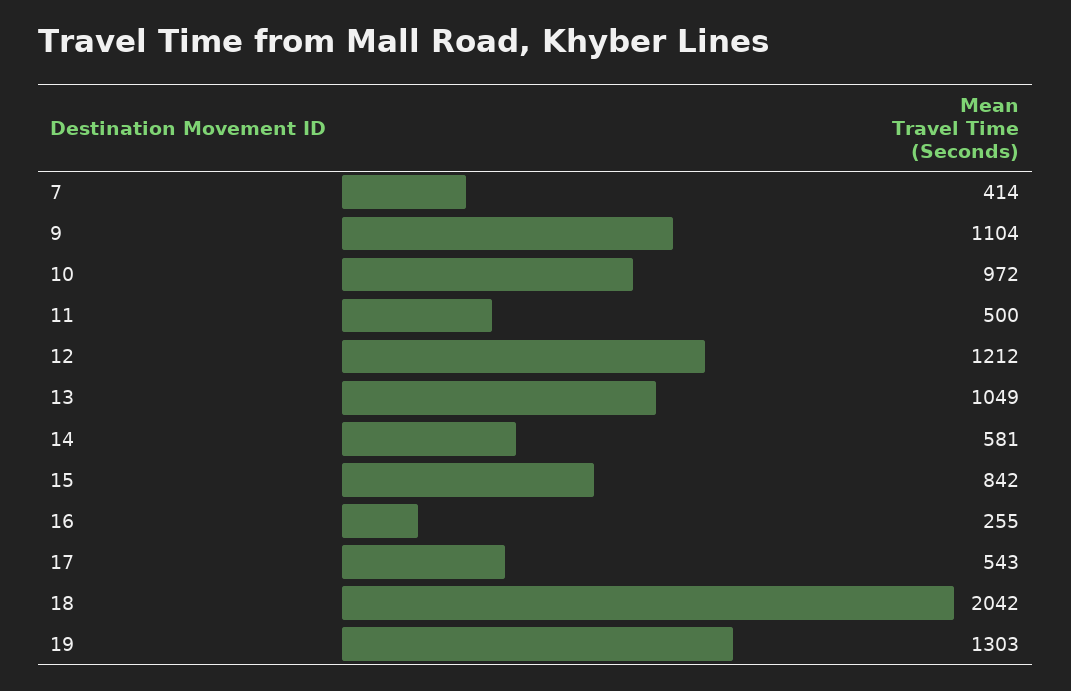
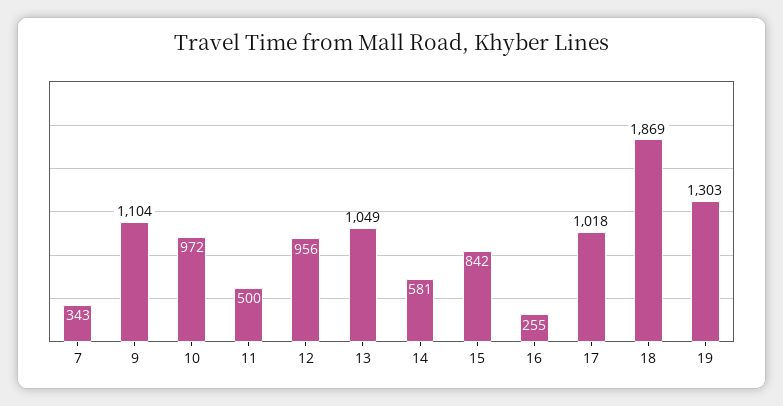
  {
-   "7": 414,
+   "7": 343,
    "9": 1104,
    "10": 972,
    "11": 500,
-   "12": 1212,
+   "12": 956,
    "13": 1049,
    "14": 581,
    "15": 842,
    "16": 255,
-   "17": 543,
+   "17": 1018,
-   "18": 2042,
+   "18": 1869,
    "19": 1303
  }

